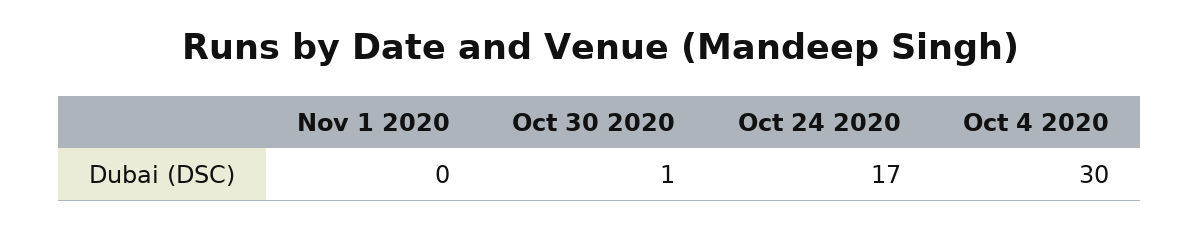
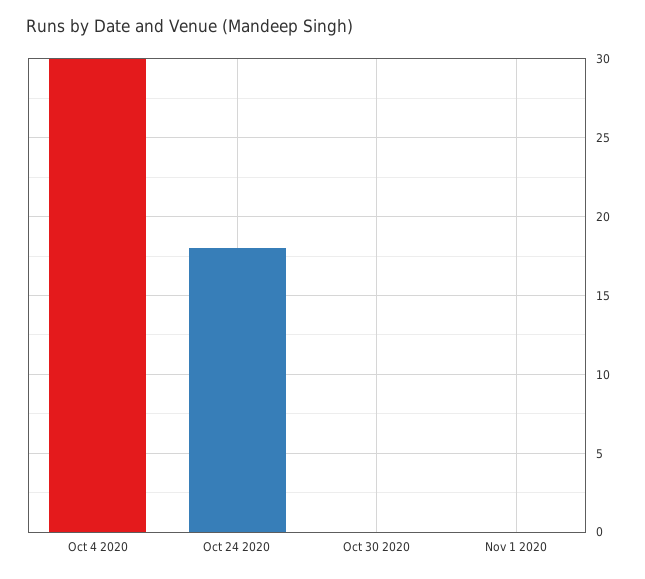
  {
    "Nov 1 2020": 0,
-   "Oct 30 2020": 1,
+   "Oct 30 2020": 0,
-   "Oct 24 2020": 17,
+   "Oct 24 2020": 18,
    "Oct 4 2020": 30
  }

